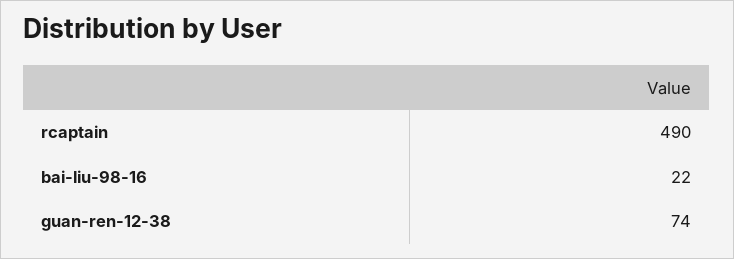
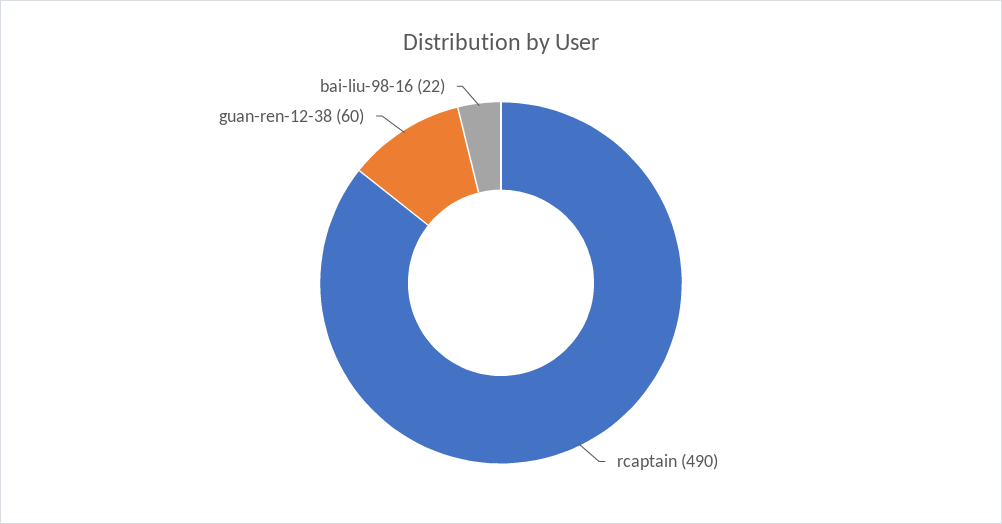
  {
    "rcaptain": 490,
    "bai-liu-98-16": 22,
-   "guan-ren-12-38": 74
+   "guan-ren-12-38": 60
  }

